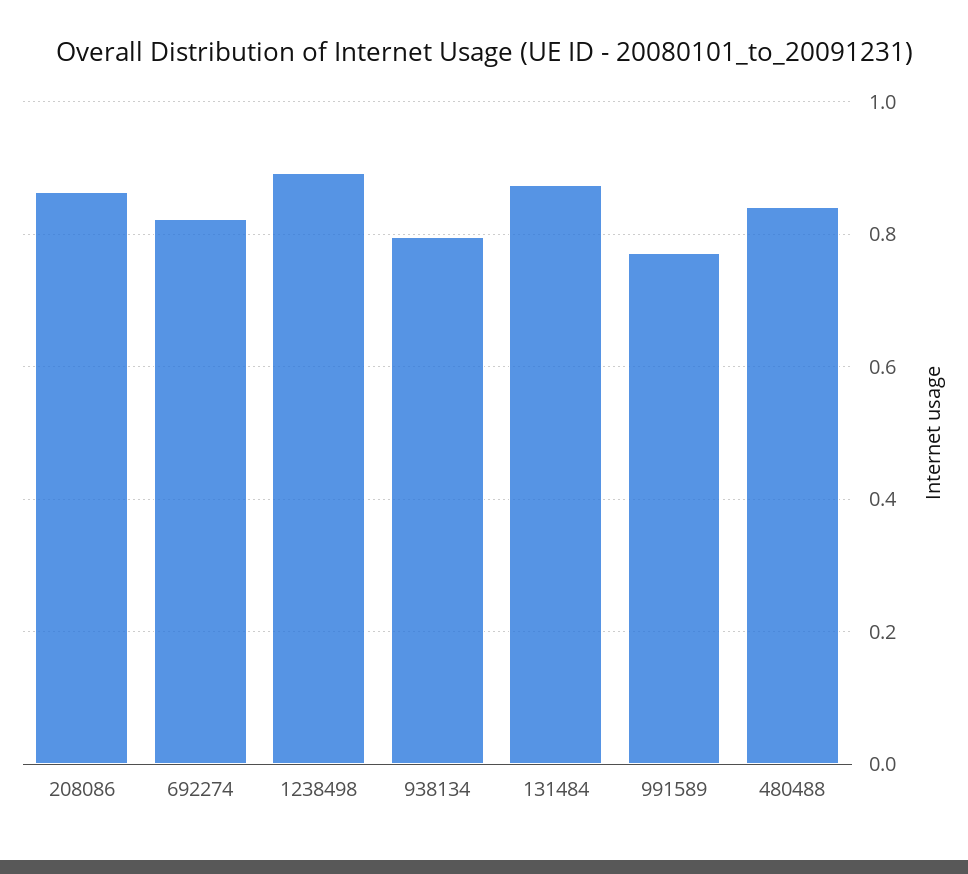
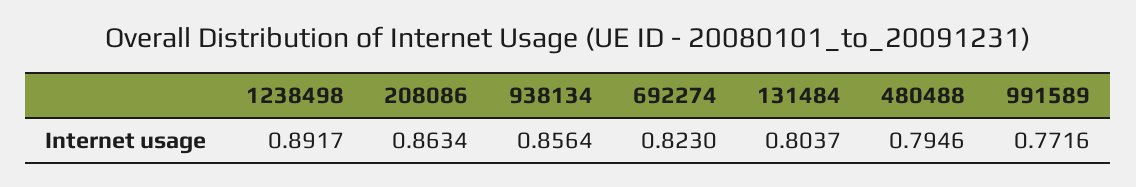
  {
    "208086": 0.8634,
    "692274": 0.823,
    "1238498": 0.8917,
-   "938134": 0.8,
+   "938134": 0.8564,
-   "131484": 0.88,
+   "131484": 0.8037,
    "991589": 0.7716,
-   "480488": 0.84
+   "480488": 0.7946
  }

